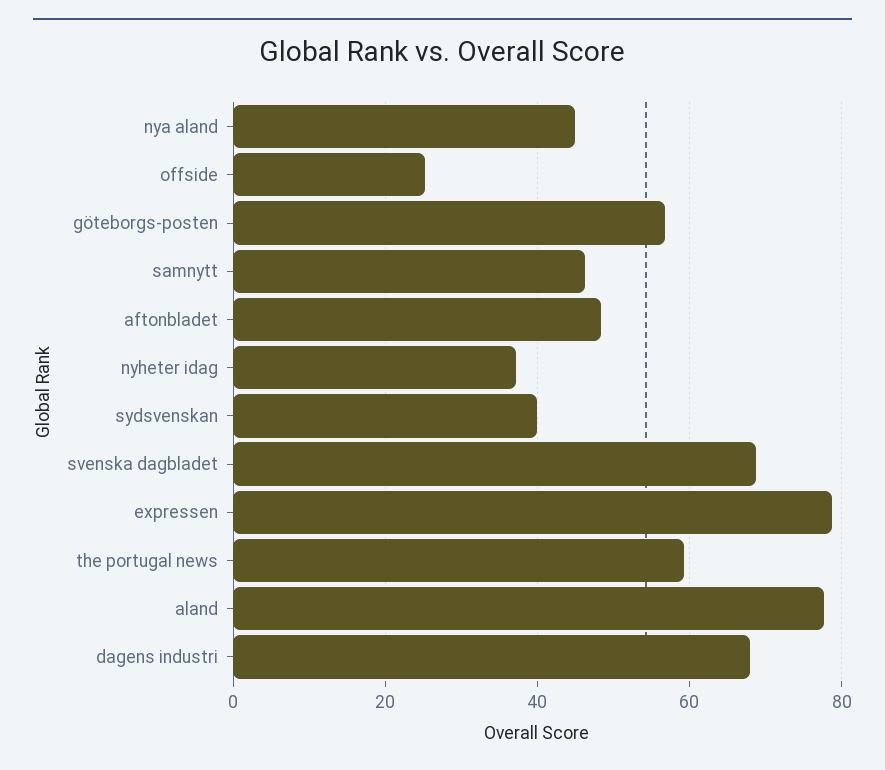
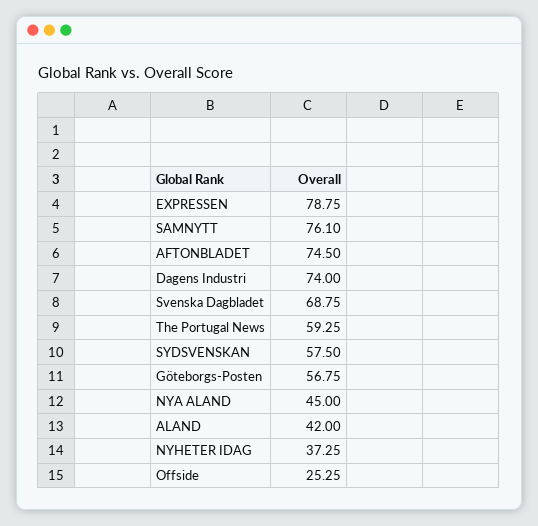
  {
    "nya aland": 45,
    "offside": 25.25,
    "göteborgs-posten": 56.75,
-   "samnytt": 46,
+   "samnytt": 76.1,
-   "aftonbladet": 48,
+   "aftonbladet": 74.5,
    "nyheter idag": 37.25,
-   "sydsvenskan": 40,
+   "sydsvenskan": 57.5,
    "svenska dagbladet": 68.75,
    "expressen": 78.75,
    "the portugal news": 59.25,
-   "aland": 78,
+   "aland": 42,
-   "dagens industri": 68
+   "dagens industri": 74
  }

